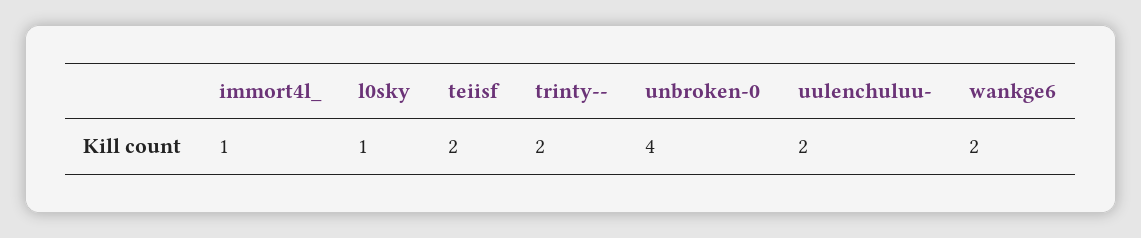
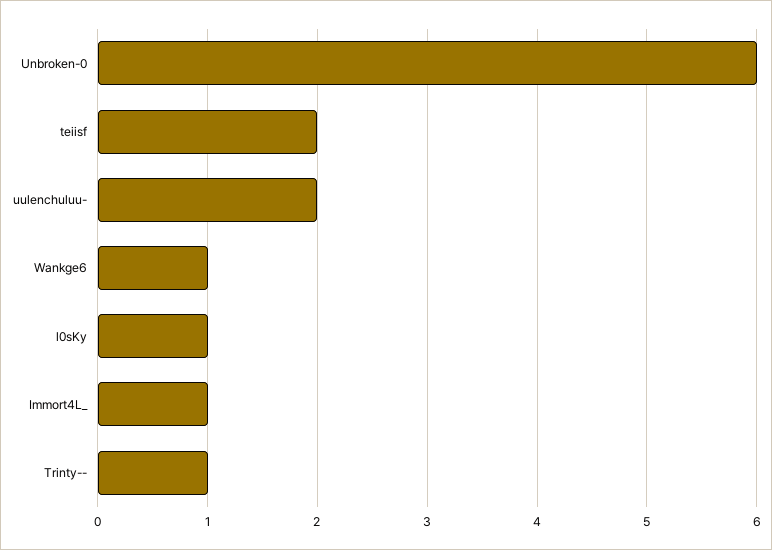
  {
    "immort4l_": 1,
    "l0sky": 1,
    "teiisf": 2,
-   "trinty--": 2,
+   "trinty--": 1,
-   "unbroken-0": 4,
+   "unbroken-0": 6,
    "uulenchuluu-": 2,
-   "wankge6": 2
+   "wankge6": 1
  }

